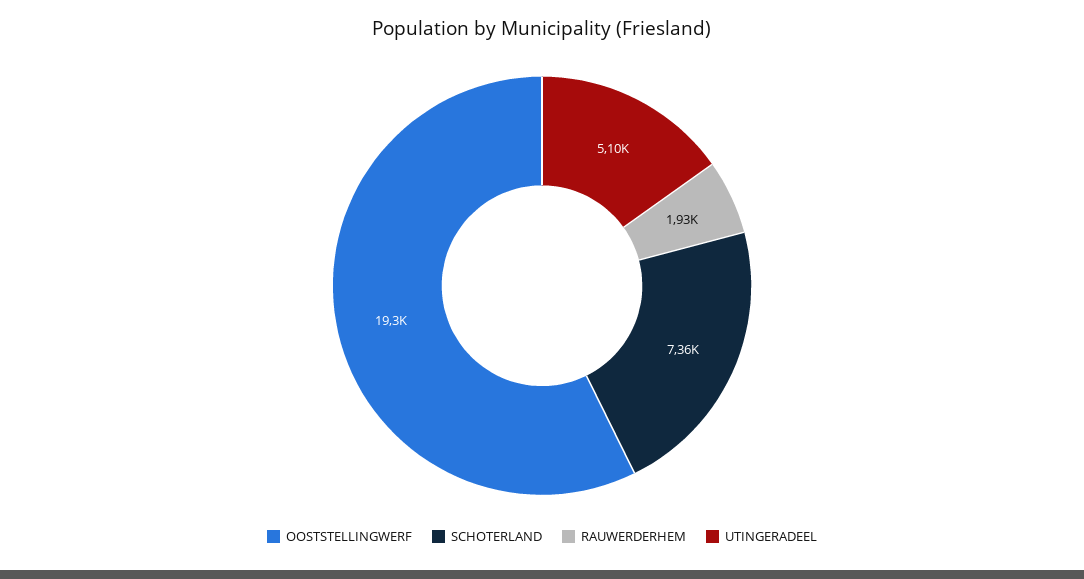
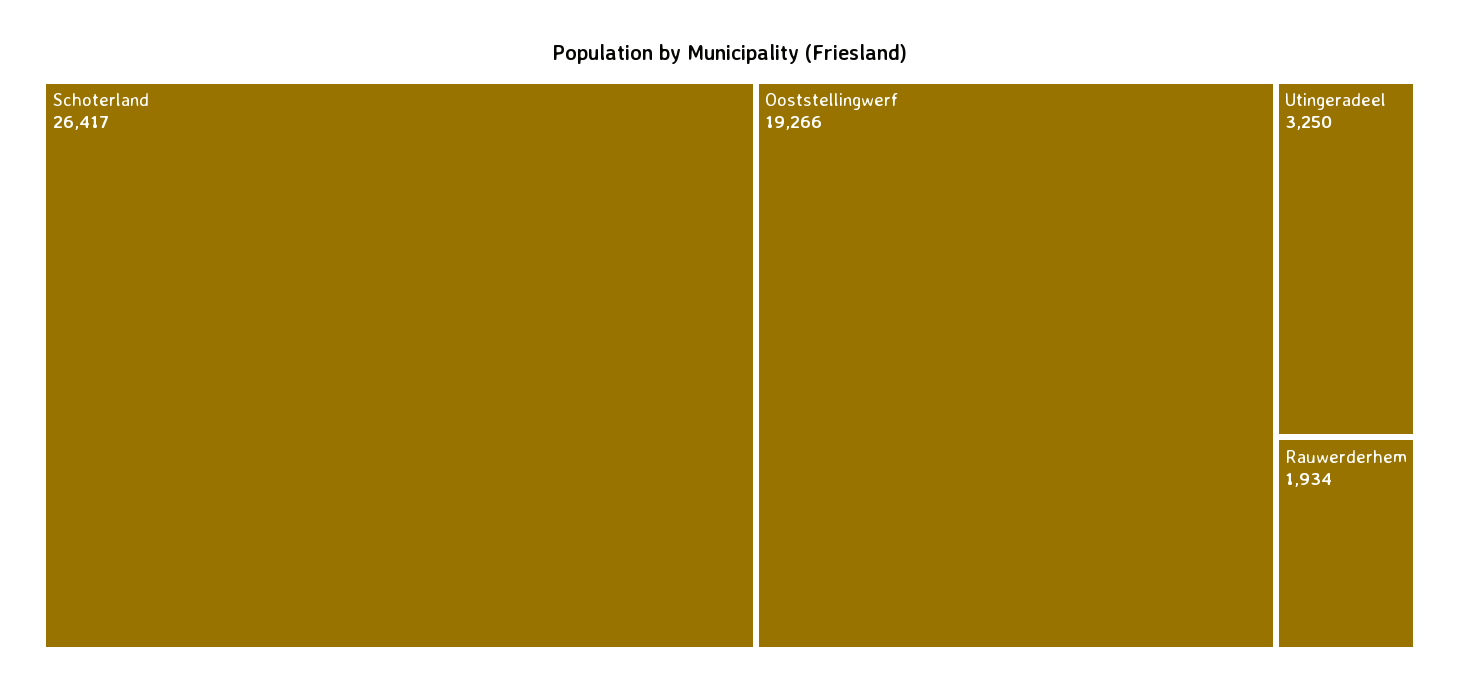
  {
    "OOSTSTELLINGWERF": 19266,
-   "SCHOTERLAND": 7360,
+   "SCHOTERLAND": 26417,
    "RAUWERDERHEM": 1934,
-   "UTINGERADEEL": 5100
+   "UTINGERADEEL": 3250
  }

